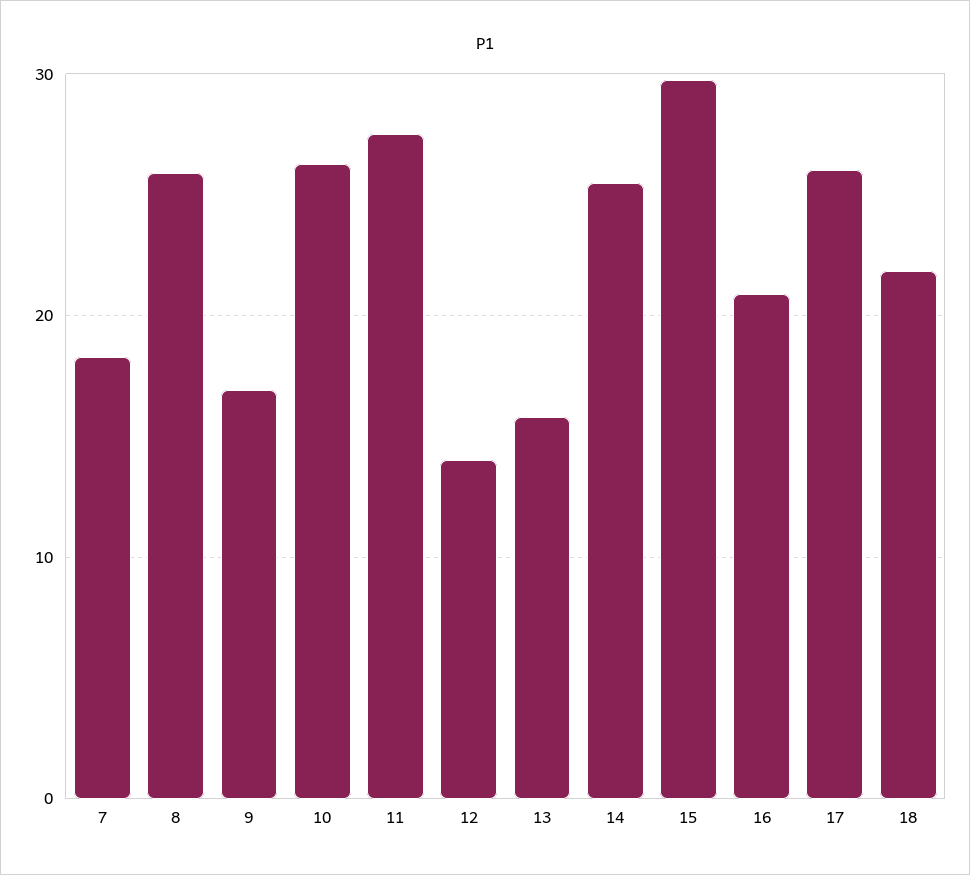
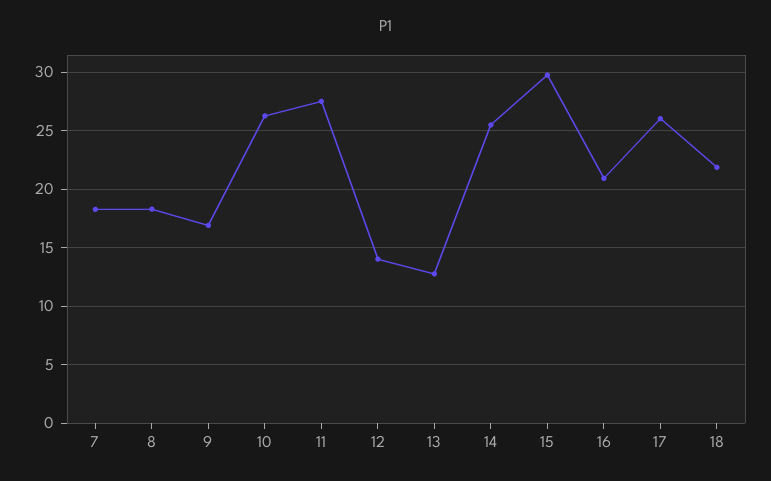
  {
    "7": 18,
-   "8": 26,
+   "8": 18,
    "9": 17,
    "10": 26,
    "11": 28,
    "12": 14,
-   "13": 16,
+   "13": 13,
    "14": 25,
    "15": 30,
    "16": 21,
    "17": 26,
    "18": 22
  }

